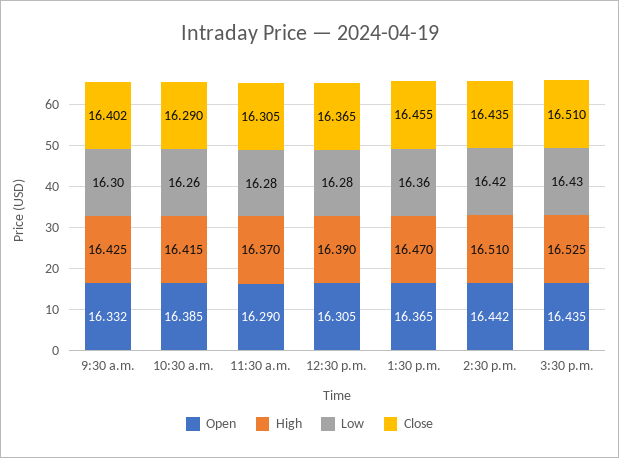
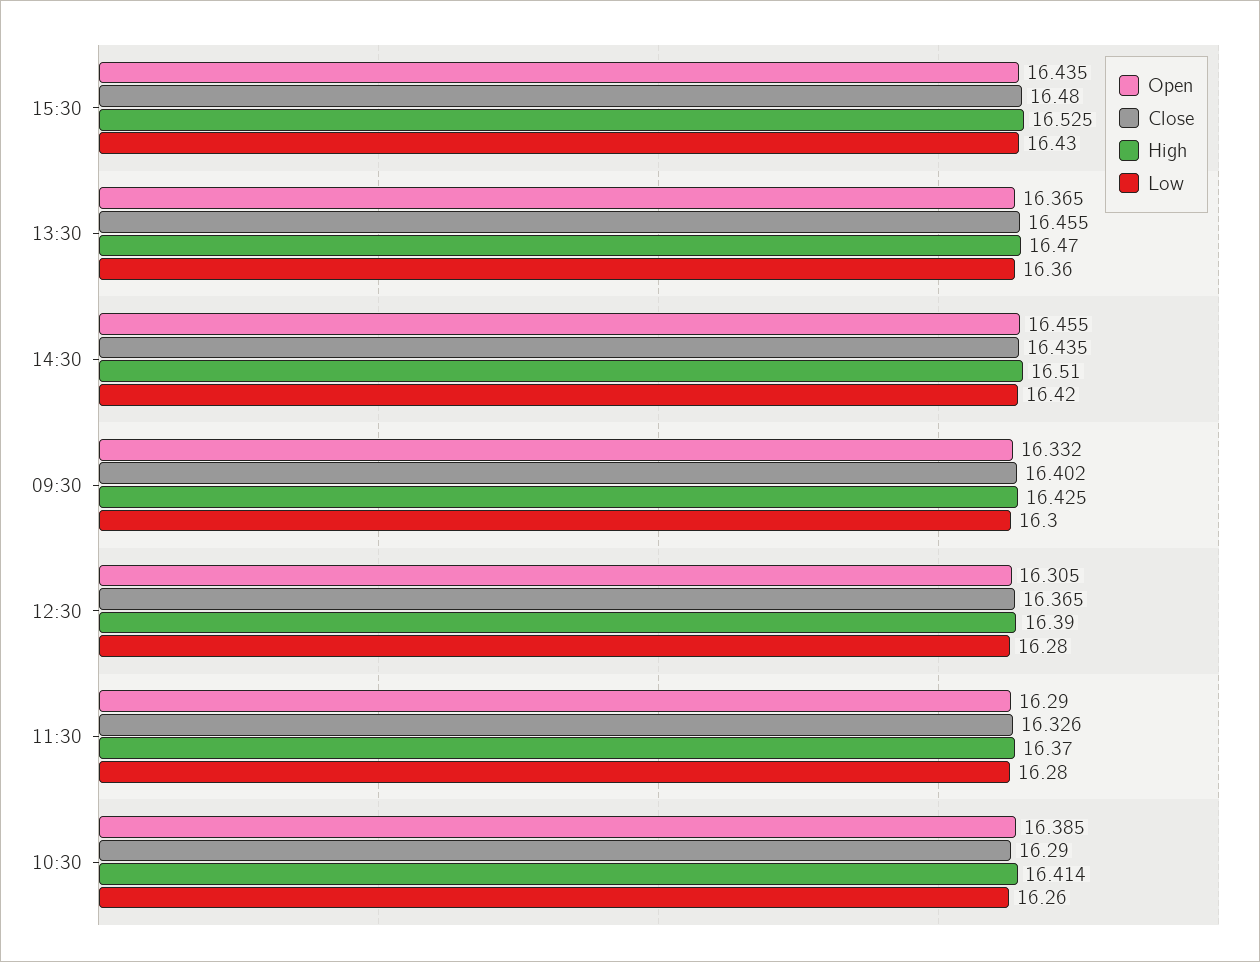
  {
    "Open": {
      "9:30 a.m.": 16.332,
      "10:30 a.m.": 16.385,
      "11:30 a.m.": 16.29,
      "12:30 p.m.": 16.305,
      "1:30 p.m.": 16.365,
-     "2:30 p.m.": 16.442,
+     "2:30 p.m.": 16.455,
      "3:30 p.m.": 16.435
    },
    "High": {
      "9:30 a.m.": 16.425,
-     "10:30 a.m.": 16.415,
+     "10:30 a.m.": 16.414,
      "11:30 a.m.": 16.37,
      "12:30 p.m.": 16.39,
      "1:30 p.m.": 16.47,
      "2:30 p.m.": 16.51,
      "3:30 p.m.": 16.525
    },
    "Low": {
      "9:30 a.m.": 16.3,
      "10:30 a.m.": 16.26,
      "11:30 a.m.": 16.28,
      "12:30 p.m.": 16.28,
      "1:30 p.m.": 16.36,
      "2:30 p.m.": 16.42,
      "3:30 p.m.": 16.43
    },
    "Close": {
      "9:30 a.m.": 16.402,
      "10:30 a.m.": 16.29,
-     "11:30 a.m.": 16.305,
+     "11:30 a.m.": 16.326,
      "12:30 p.m.": 16.365,
      "1:30 p.m.": 16.455,
      "2:30 p.m.": 16.435,
-     "3:30 p.m.": 16.51
+     "3:30 p.m.": 16.48
    }
  }

